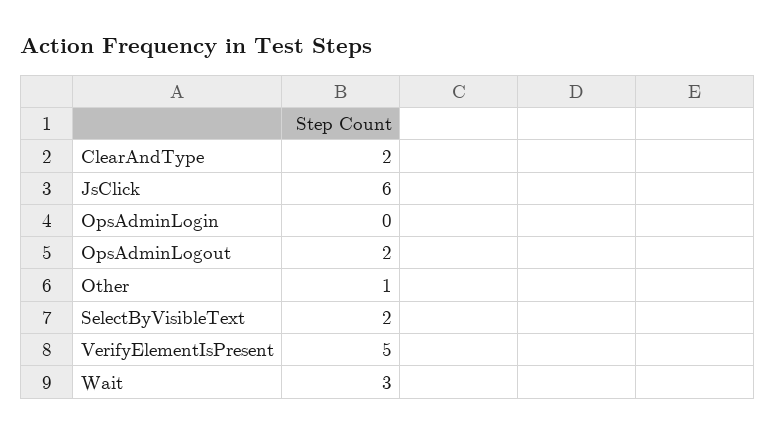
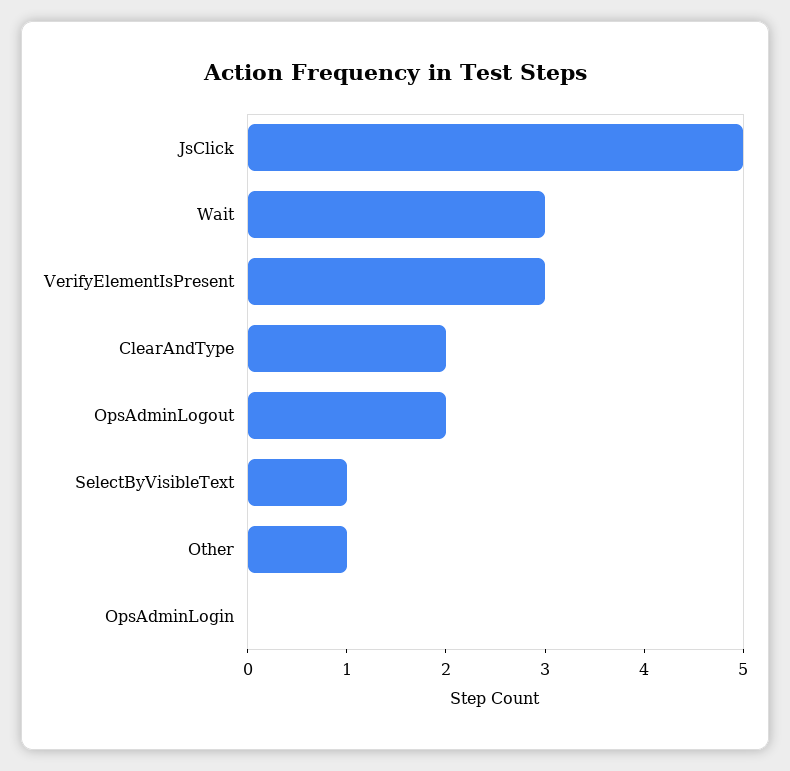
  {
    "ClearAndType": 2,
-   "JsClick": 6,
+   "JsClick": 5,
    "OpsAdminLogin": 0,
    "OpsAdminLogout": 2,
    "Other": 1,
-   "SelectByVisibleText": 2,
+   "SelectByVisibleText": 1,
-   "VerifyElementIsPresent": 5,
+   "VerifyElementIsPresent": 3,
    "Wait": 3
  }

